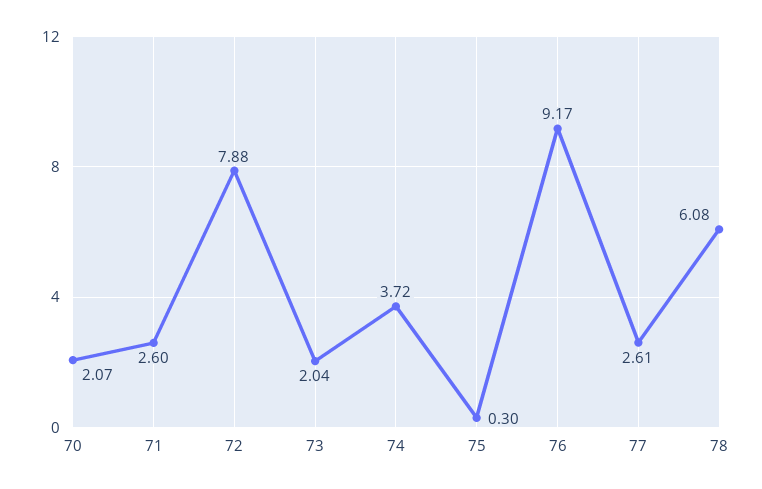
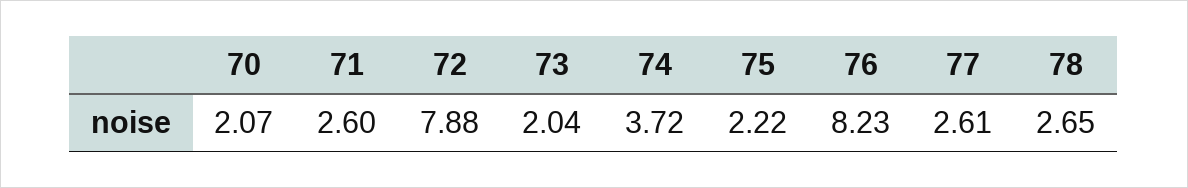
  {
    "70": 2.07,
    "71": 2.6,
    "72": 7.88,
    "73": 2.04,
    "74": 3.72,
-   "75": 0.3,
+   "75": 2.22,
-   "76": 9.17,
+   "76": 8.23,
    "77": 2.61,
-   "78": 6.08
+   "78": 2.65
  }

